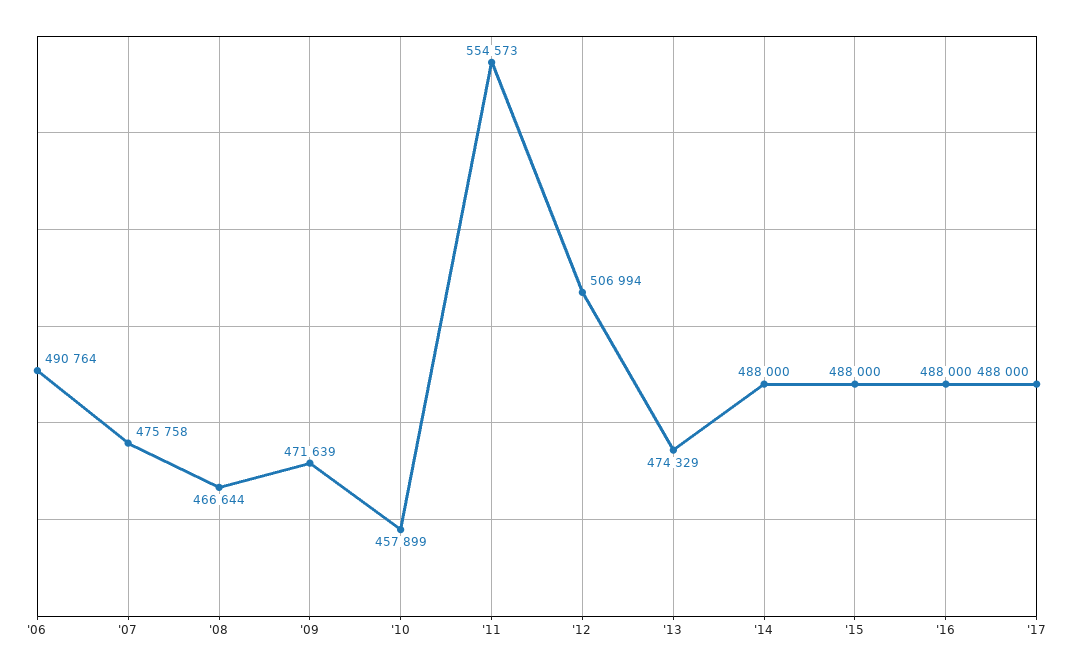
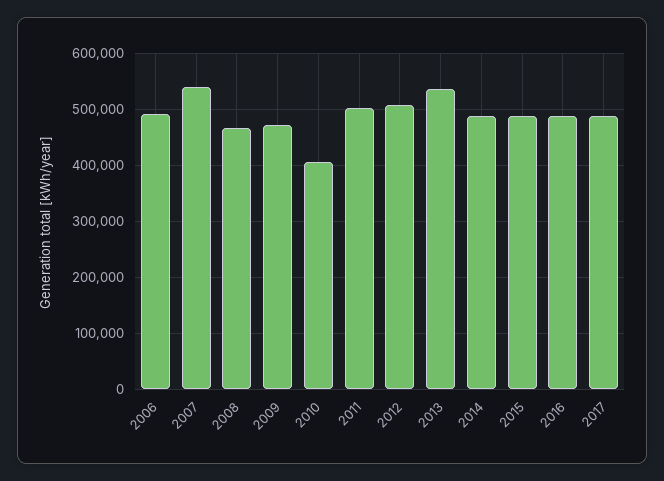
  {
    "'06": 490764,
-   "'07": 475758,
+   "'07": 540000,
    "'08": 466644,
    "'09": 471639,
-   "'10": 457899,
+   "'10": 400000,
-   "'11": 554573,
+   "'11": 500000,
    "'12": 506994,
-   "'13": 474329,
+   "'13": 540000,
    "'14": 488000,
    "'15": 488000,
    "'16": 488000,
    "'17": 488000
  }

